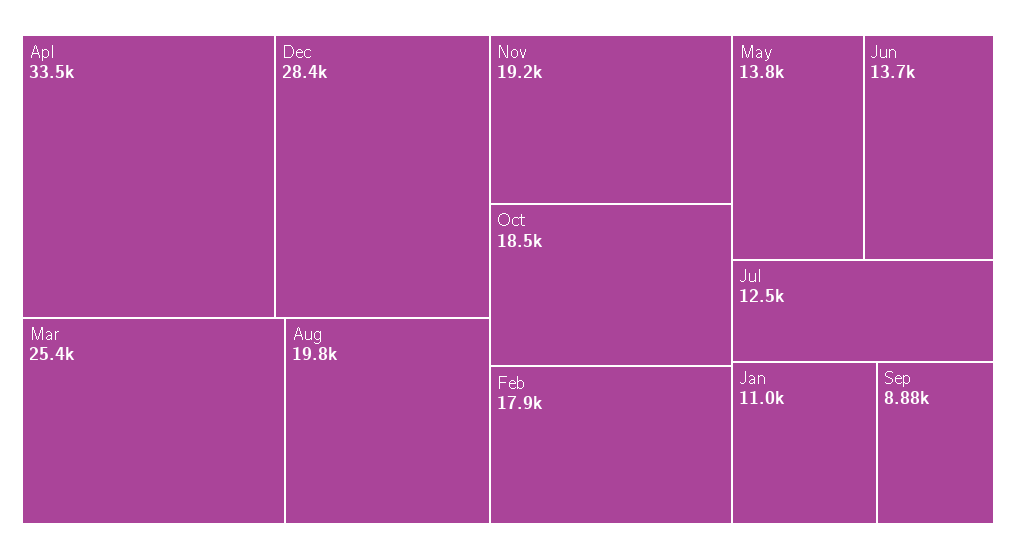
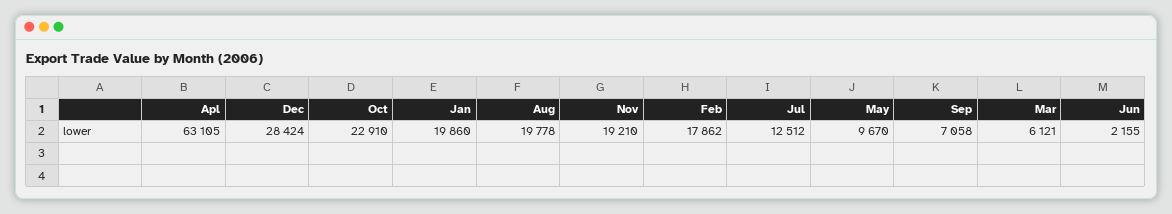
  {
-   "Apl": 33500,
+   "Apl": 63105,
    "Dec": 28424,
-   "Mar": 25400,
+   "Mar": 6121,
    "Aug": 19778,
    "Nov": 19210,
-   "Oct": 18500,
+   "Oct": 22910,
    "Feb": 17862,
-   "May": 13800,
+   "May": 9670,
-   "Jun": 13700,
+   "Jun": 2155,
    "Jul": 12512,
-   "Jan": 11000,
+   "Jan": 19860,
-   "Sep": 8880
+   "Sep": 7058
  }

